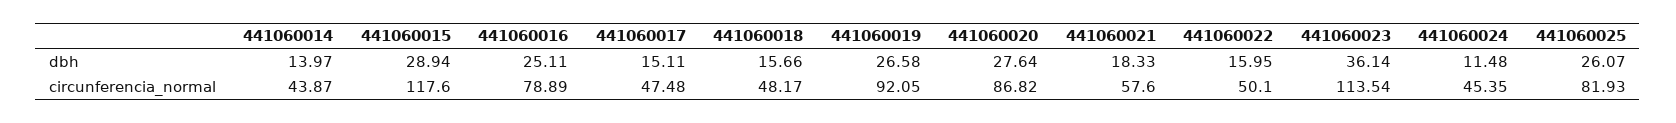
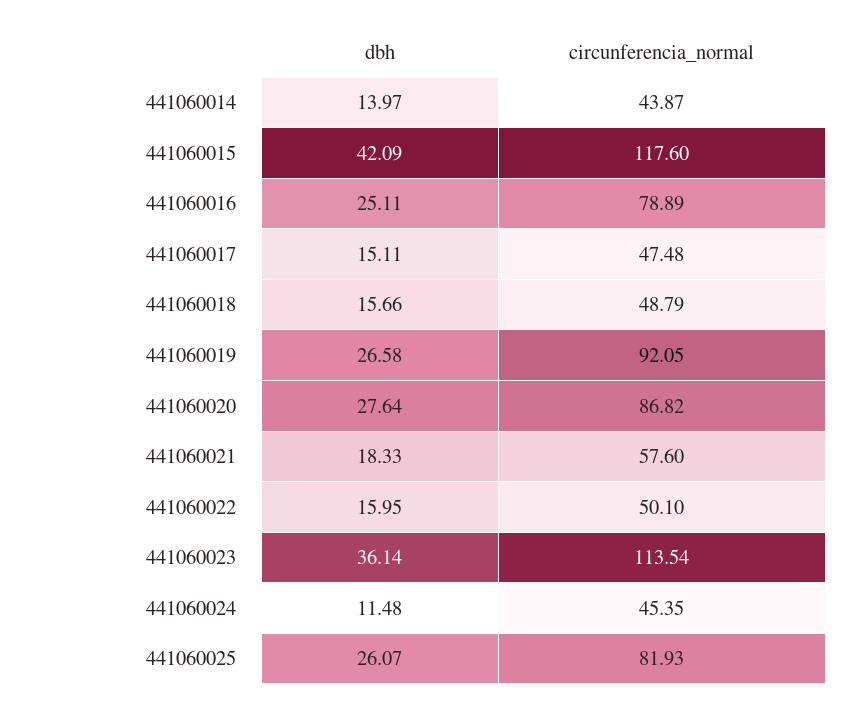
  {
    "441060014": {
      "dbh": 13.97,
      "circunferencia_normal": 43.87
    },
    "441060015": {
-     "dbh": 28.94,
+     "dbh": 42.09,
      "circunferencia_normal": 117.6
    },
    "441060016": {
      "dbh": 25.11,
      "circunferencia_normal": 78.89
    },
    "441060017": {
      "dbh": 15.11,
      "circunferencia_normal": 47.48
    },
    "441060018": {
      "dbh": 15.66,
-     "circunferencia_normal": 48.17
+     "circunferencia_normal": 48.79
    },
    "441060019": {
      "dbh": 26.58,
      "circunferencia_normal": 92.05
    },
    "441060020": {
      "dbh": 27.64,
      "circunferencia_normal": 86.82
    },
    "441060021": {
      "dbh": 18.33,
      "circunferencia_normal": 57.6
    },
    "441060022": {
      "dbh": 15.95,
      "circunferencia_normal": 50.1
    },
    "441060023": {
      "dbh": 36.14,
      "circunferencia_normal": 113.54
    },
    "441060024": {
      "dbh": 11.48,
      "circunferencia_normal": 45.35
    },
    "441060025": {
      "dbh": 26.07,
      "circunferencia_normal": 81.93
    }
  }

